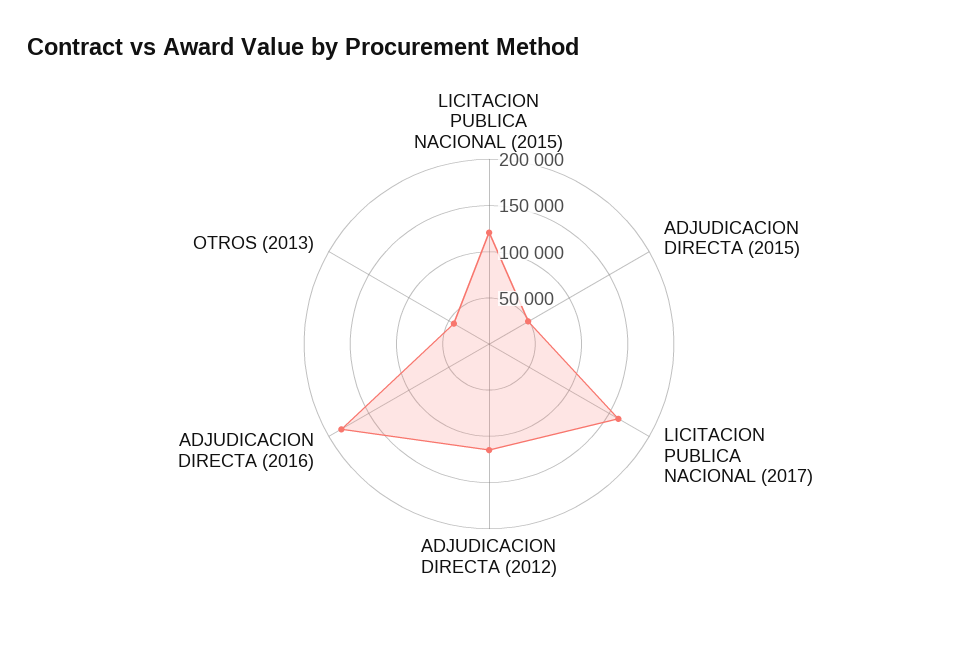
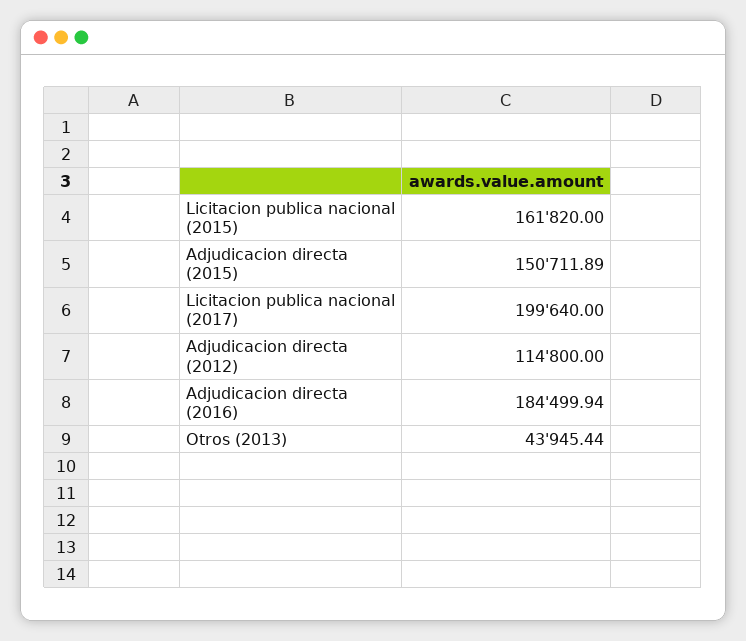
  {
-   "LICITACION PUBLICA NACIONAL (2015)": 120000,
+   "LICITACION PUBLICA NACIONAL (2015)": 161820,
-   "ADJUDICACION DIRECTA (2015)": 50000,
+   "ADJUDICACION DIRECTA (2015)": 150711.89,
-   "LICITACION PUBLICA NACIONAL (2017)": 160000,
+   "LICITACION PUBLICA NACIONAL (2017)": 199640,
    "ADJUDICACION DIRECTA (2012)": 114800,
    "ADJUDICACION DIRECTA (2016)": 184499.94,
    "OTROS (2013)": 43945.44
  }

